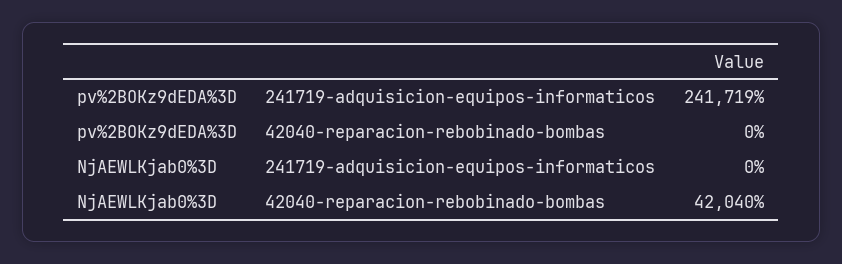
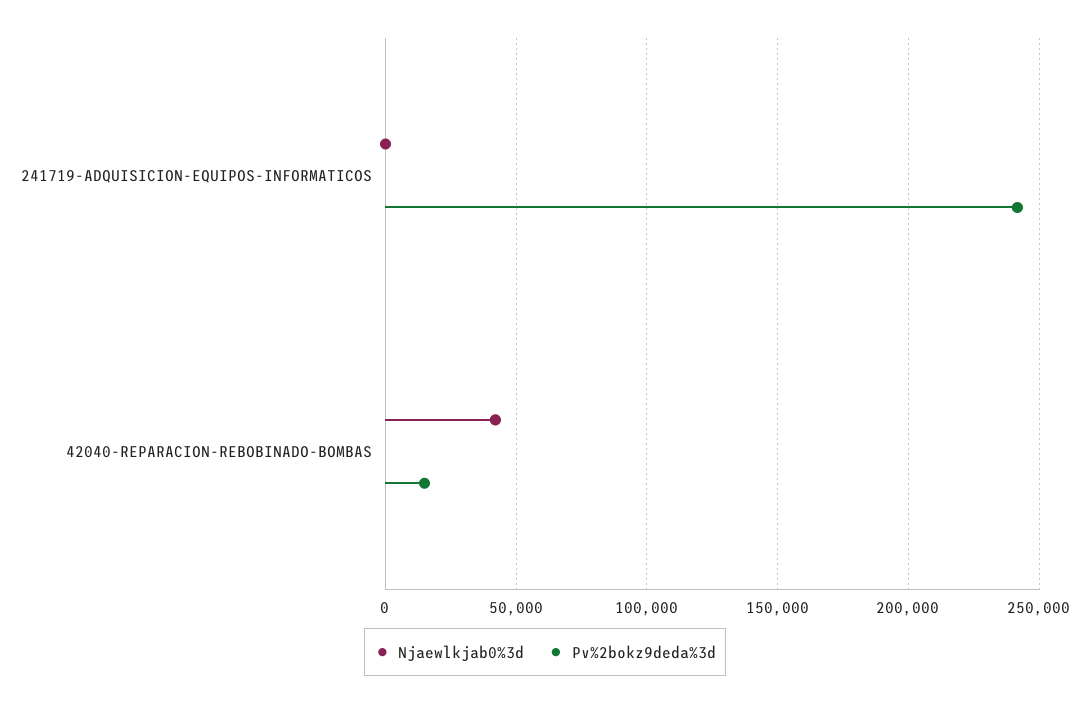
  {
    "pv%2BOKz9dEDA%3D": {
      "241719-adquisicion-equipos-informaticos": 241719,
-     "42040-reparacion-rebobinado-bombas": 0
+     "42040-reparacion-rebobinado-bombas": 15000
    },
    "NjAEWLKjab0%3D": {
      "241719-adquisicion-equipos-informaticos": 0,
      "42040-reparacion-rebobinado-bombas": 42040
    }
  }

